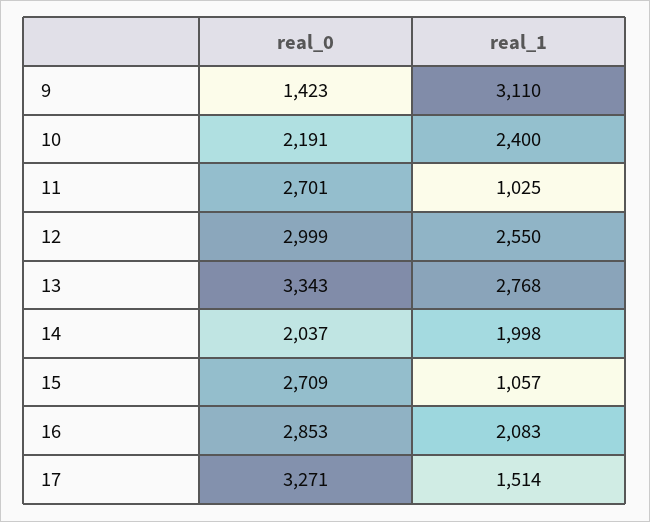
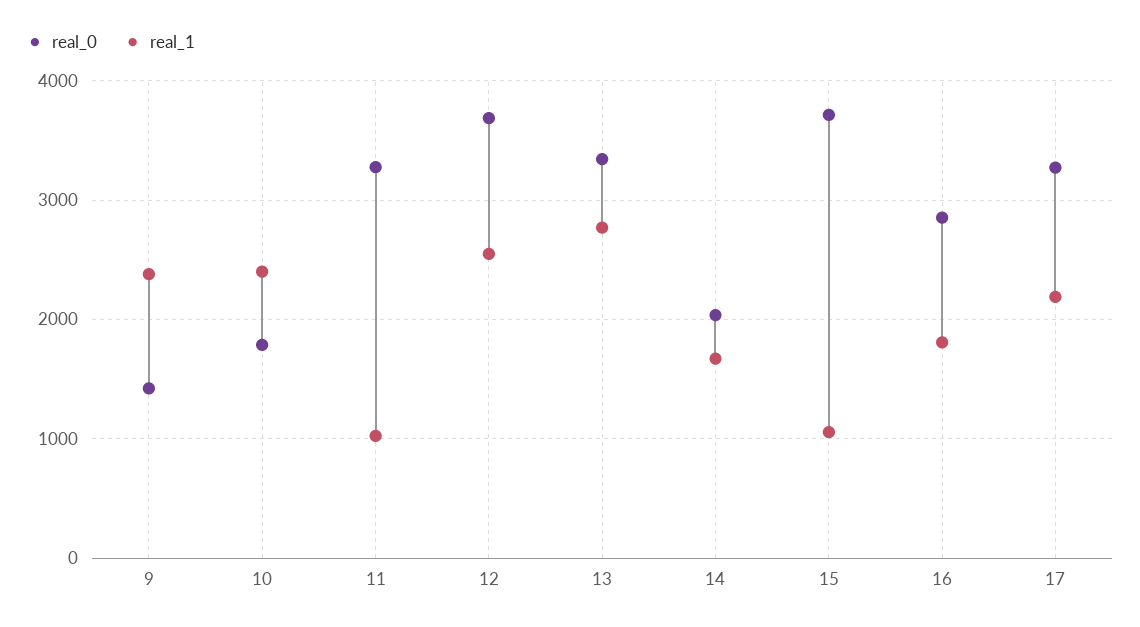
  {
    "real_0": {
      "9": 1423,
-     "10": 2191,
+     "10": 1800,
-     "11": 2701,
+     "11": 3300,
-     "12": 2999,
+     "12": 3700,
      "13": 3343,
      "14": 2037,
-     "15": 2709,
+     "15": 3700,
      "16": 2853,
      "17": 3271
    },
    "real_1": {
-     "9": 3110,
+     "9": 2400,
      "10": 2400,
      "11": 1025,
      "12": 2550,
      "13": 2768,
-     "14": 1998,
+     "14": 1700,
      "15": 1057,
-     "16": 2083,
+     "16": 1800,
-     "17": 1514
+     "17": 2200
    }
  }

